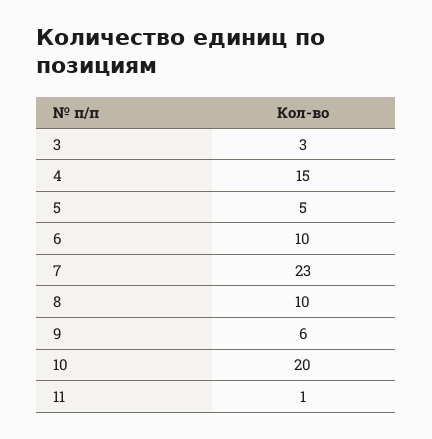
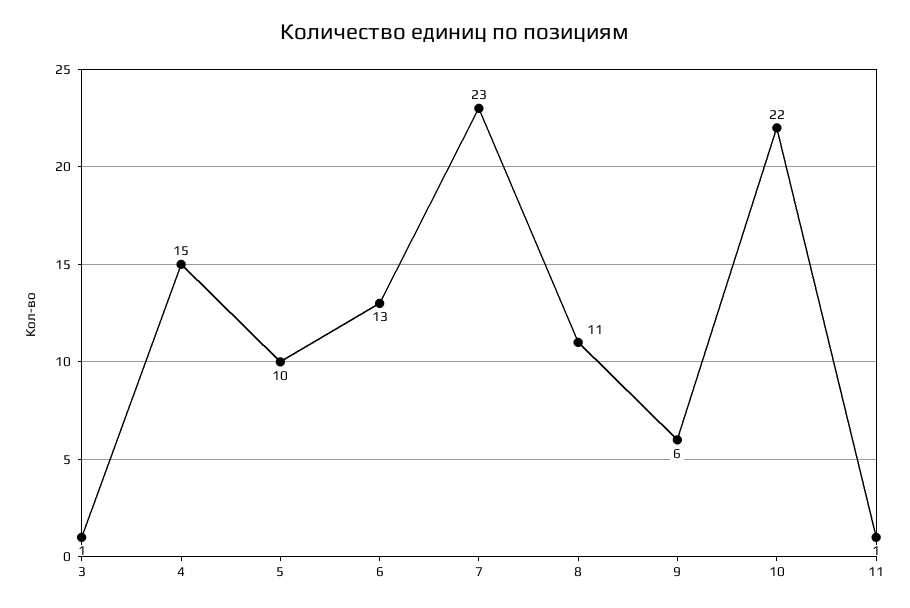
  {
-   "3": 3,
+   "3": 1,
    "4": 15,
-   "5": 5,
+   "5": 10,
-   "6": 10,
+   "6": 13,
    "7": 23,
-   "8": 10,
+   "8": 11,
    "9": 6,
-   "10": 20,
+   "10": 22,
    "11": 1
  }

